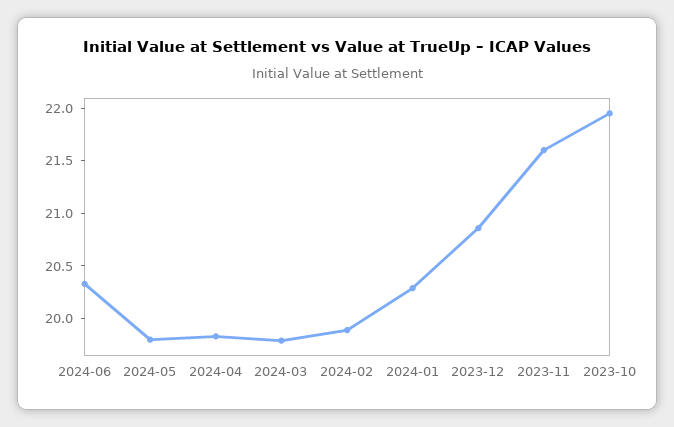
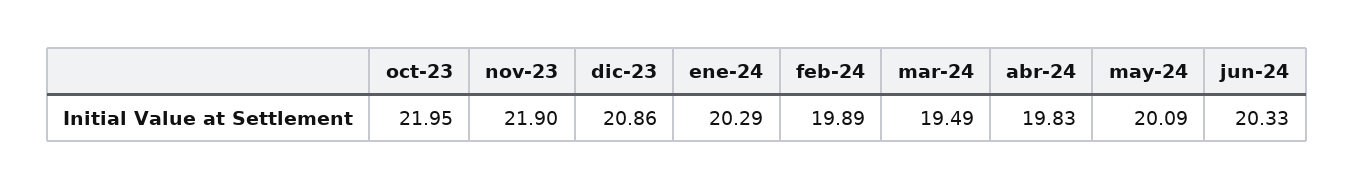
  {
    "2024-06": 20.33,
-   "2024-05": 19.8,
+   "2024-05": 20.09,
    "2024-04": 19.83,
-   "2024-03": 19.8,
+   "2024-03": 19.49,
    "2024-02": 19.89,
    "2024-01": 20.29,
    "2023-12": 20.86,
-   "2023-11": 21.6,
+   "2023-11": 21.9,
    "2023-10": 21.95
  }

